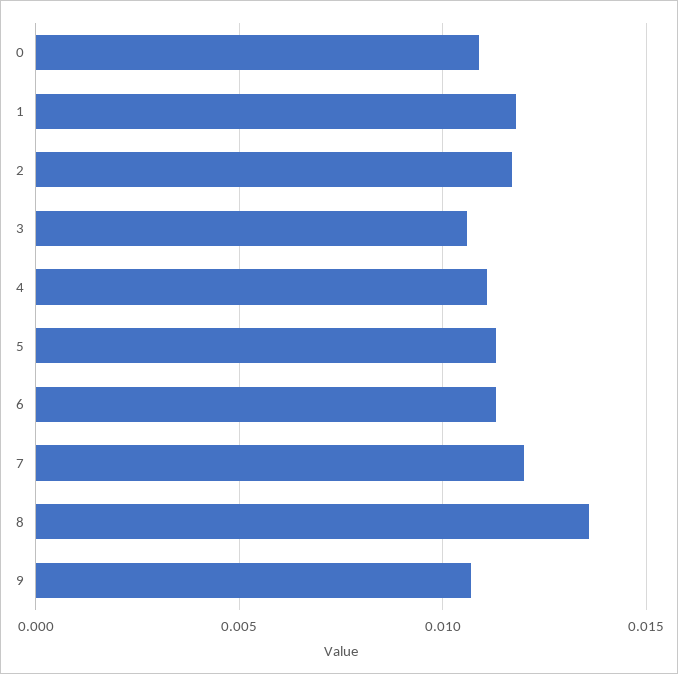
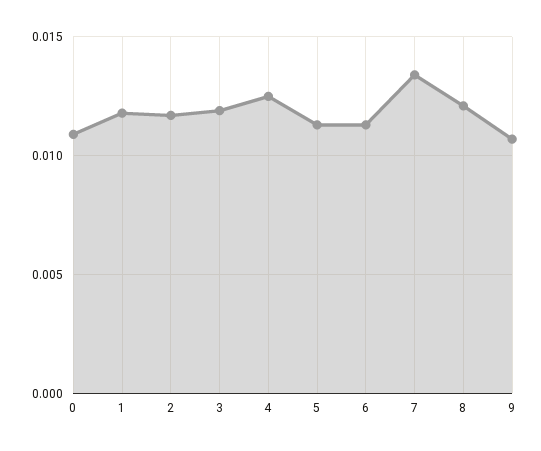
  {
    "0": 0.011,
    "1": 0.012,
    "2": 0.0115,
-   "3": 0.0105,
+   "3": 0.012,
-   "4": 0.011,
+   "4": 0.0125,
    "5": 0.0115,
    "6": 0.0115,
-   "7": 0.012,
+   "7": 0.0135,
-   "8": 0.0135,
+   "8": 0.012,
    "9": 0.0105
  }

